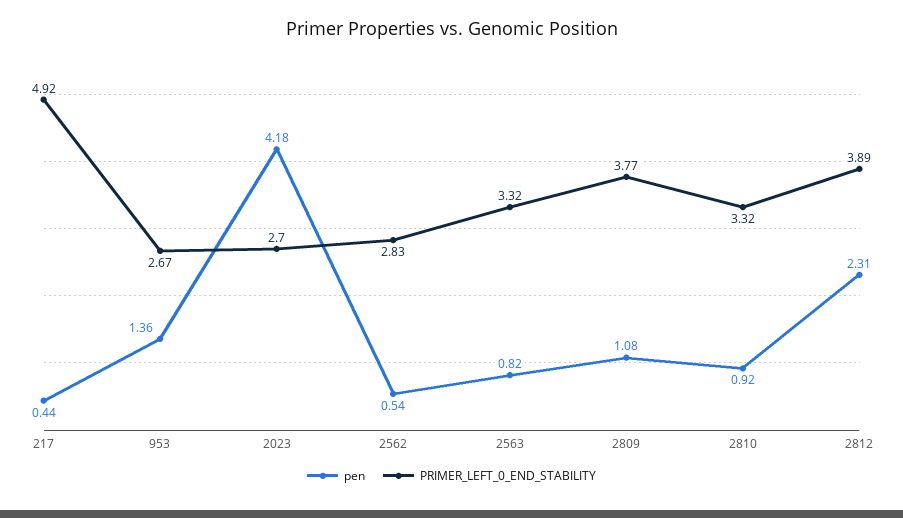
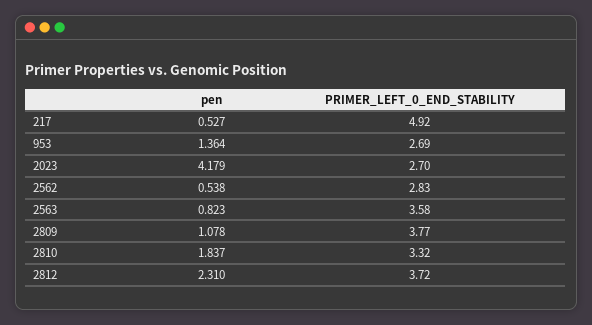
  {
    "pen": {
-     "217": 0.44,
+     "217": 0.527,
      "953": 1.364,
      "2023": 4.179,
      "2562": 0.538,
      "2563": 0.823,
      "2809": 1.078,
-     "2810": 0.92,
+     "2810": 1.837,
      "2812": 2.31
    },
    "PRIMER_LEFT_0_END_STABILITY": {
      "217": 4.92,
-     "953": 2.67,
+     "953": 2.69,
      "2023": 2.7,
      "2562": 2.83,
-     "2563": 3.32,
+     "2563": 3.58,
      "2809": 3.77,
      "2810": 3.32,
-     "2812": 3.89
+     "2812": 3.72
    }
  }

